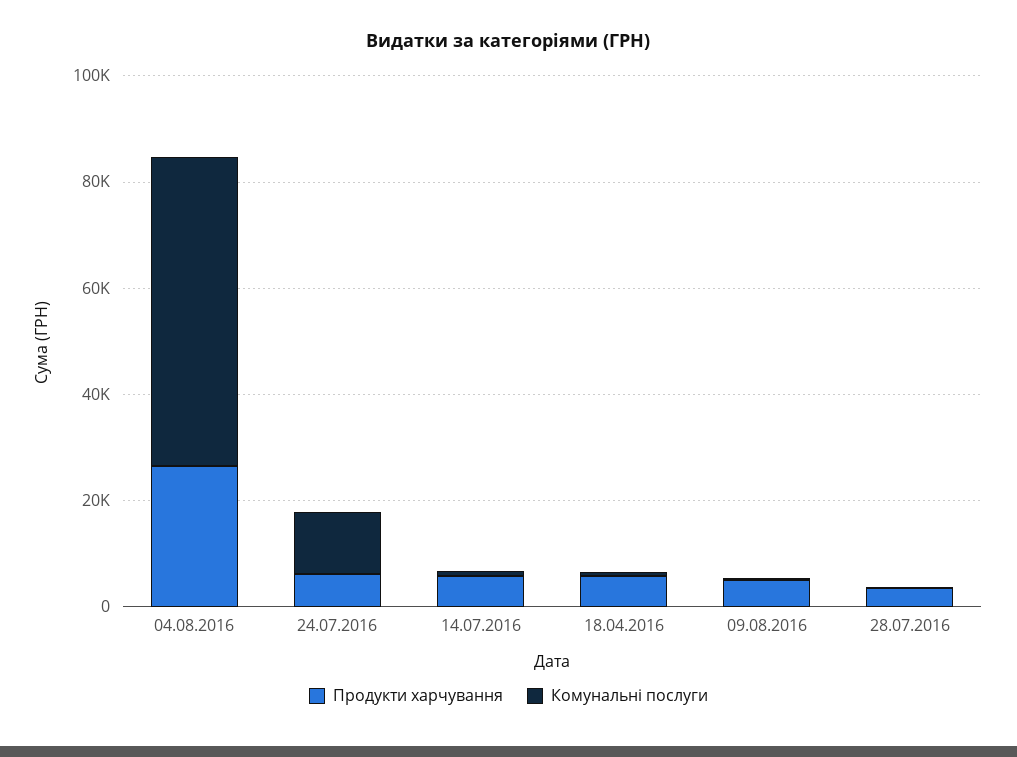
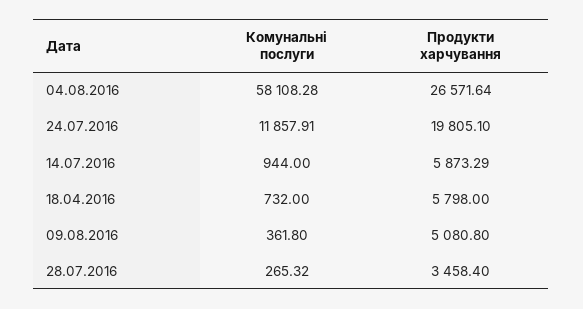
  {
    "Продукти харчування": {
      "04.08.2016": 26571.64,
-     "24.07.2016": 5000,
+     "24.07.2016": 19805.1,
      "14.07.2016": 5873.29,
      "18.04.2016": 5798,
      "09.08.2016": 5080.8,
      "28.07.2016": 3458.4
    },
    "Комунальні послуги": {
      "04.08.2016": 58108.28,
      "24.07.2016": 11857.91,
      "14.07.2016": 944,
      "18.04.2016": 732,
      "09.08.2016": 361.8,
      "28.07.2016": 265.32
    }
  }

